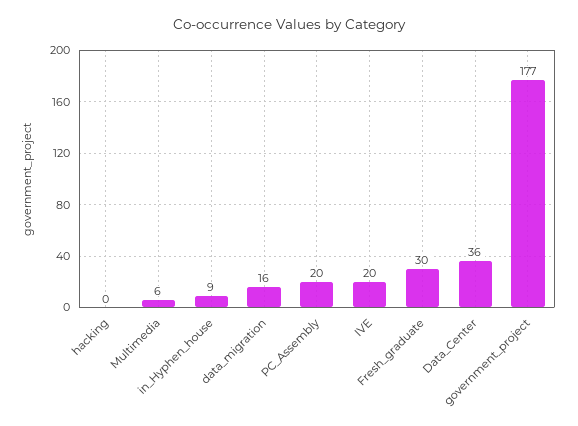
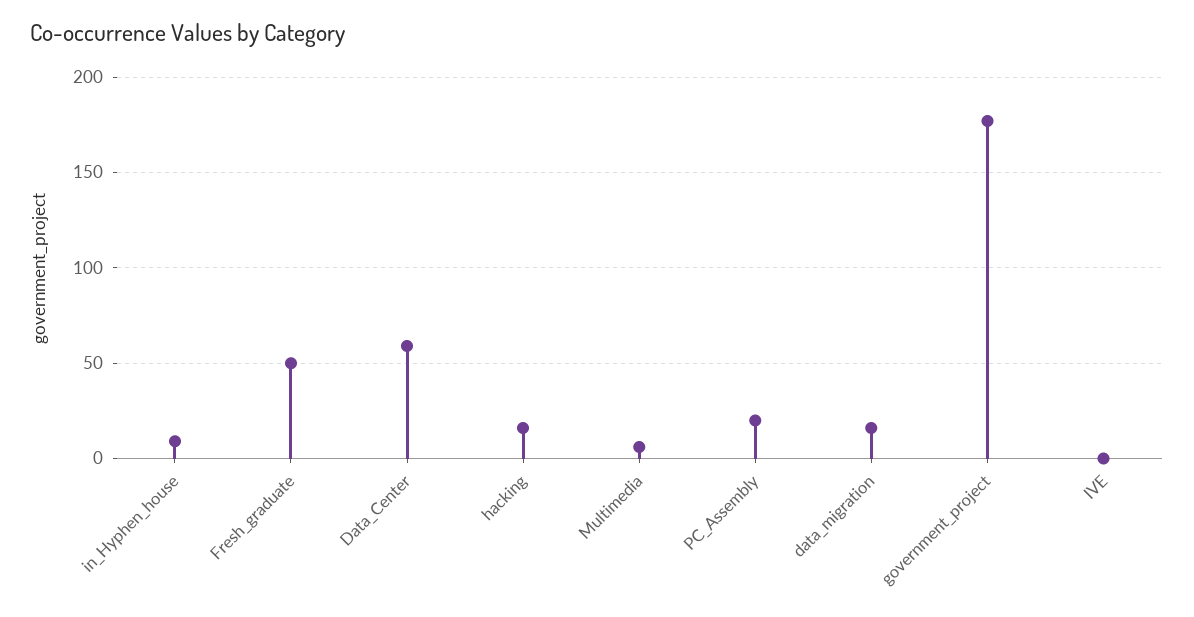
  {
-   "hacking": 0,
+   "hacking": 15,
    "Multimedia": 6,
    "in_Hyphen_house": 9,
    "data_migration": 16,
    "PC_Assembly": 20,
-   "IVE": 20,
+   "IVE": 0,
-   "Fresh_graduate": 30,
+   "Fresh_graduate": 50,
-   "Data_Center": 36,
+   "Data_Center": 60,
    "government_project": 177
  }

